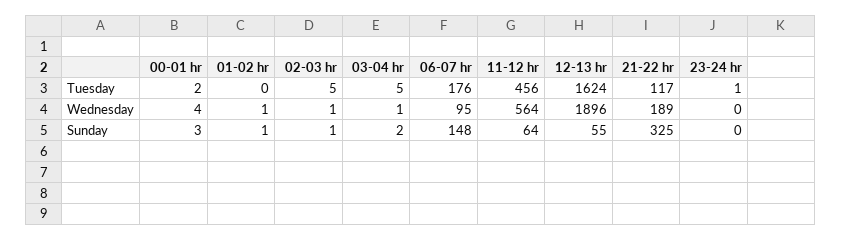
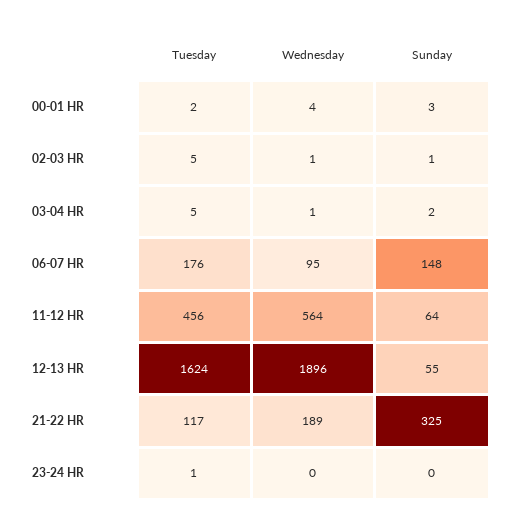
  {
    "00-01 hr": {
      "Tuesday": 2,
      "Wednesday": 4,
      "Sunday": 3
    },
-   "01-02 hr": {
-     "Tuesday": 0,
-     "Wednesday": 1,
-     "Sunday": 1
-   },
    "02-03 hr": {
      "Tuesday": 5,
      "Wednesday": 1,
      "Sunday": 1
    },
    "03-04 hr": {
      "Tuesday": 5,
      "Wednesday": 1,
      "Sunday": 2
    },
    "06-07 hr": {
      "Tuesday": 176,
      "Wednesday": 95,
      "Sunday": 148
    },
    "11-12 hr": {
      "Tuesday": 456,
      "Wednesday": 564,
      "Sunday": 64
    },
    "12-13 hr": {
      "Tuesday": 1624,
      "Wednesday": 1896,
      "Sunday": 55
    },
    "21-22 hr": {
      "Tuesday": 117,
      "Wednesday": 189,
      "Sunday": 325
    },
    "23-24 hr": {
      "Tuesday": 1,
      "Wednesday": 0,
      "Sunday": 0
    }
  }

